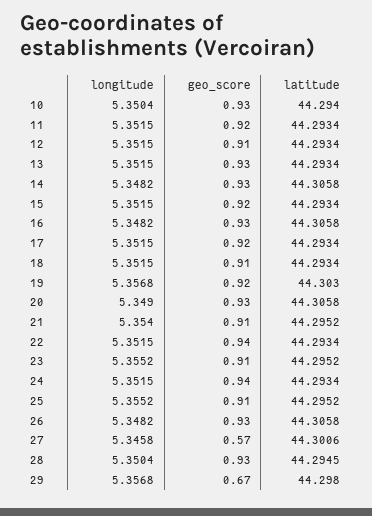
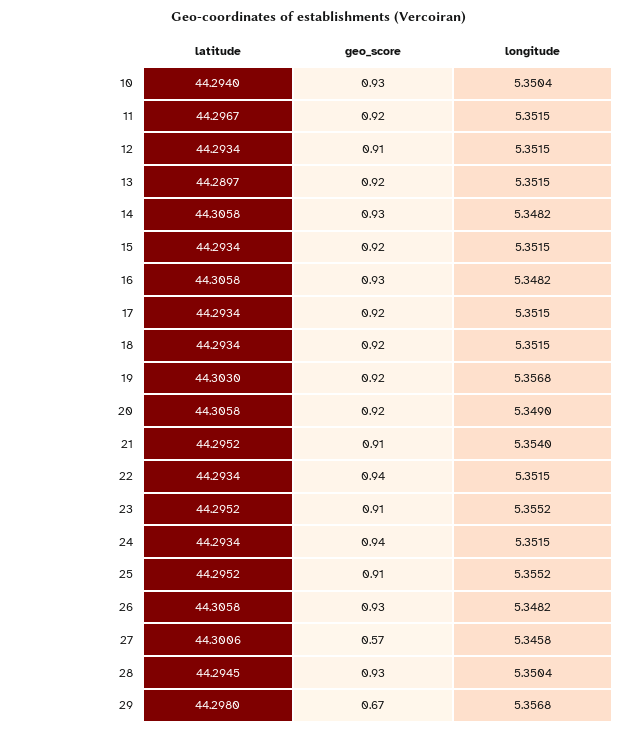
  {
    "longitude": {
      "10": 5.3504,
      "11": 5.3515,
      "12": 5.3515,
      "13": 5.3515,
      "14": 5.3482,
      "15": 5.3515,
      "16": 5.3482,
      "17": 5.3515,
      "18": 5.3515,
      "19": 5.3568,
      "20": 5.349,
      "21": 5.354,
      "22": 5.3515,
      "23": 5.3552,
      "24": 5.3515,
      "25": 5.3552,
      "26": 5.3482,
      "27": 5.3458,
      "28": 5.3504,
      "29": 5.3568
    },
    "geo_score": {
      "10": 0.93,
      "11": 0.92,
      "12": 0.91,
-     "13": 0.93,
+     "13": 0.92,
      "14": 0.93,
      "15": 0.92,
      "16": 0.93,
      "17": 0.92,
-     "18": 0.91,
+     "18": 0.92,
      "19": 0.92,
-     "20": 0.93,
+     "20": 0.92,
      "21": 0.91,
      "22": 0.94,
      "23": 0.91,
      "24": 0.94,
      "25": 0.91,
      "26": 0.93,
      "27": 0.57,
      "28": 0.93,
      "29": 0.67
    },
    "latitude": {
      "10": 44.294,
-     "11": 44.2934,
+     "11": 44.2967,
      "12": 44.2934,
-     "13": 44.2934,
+     "13": 44.2897,
      "14": 44.3058,
      "15": 44.2934,
      "16": 44.3058,
      "17": 44.2934,
      "18": 44.2934,
      "19": 44.303,
      "20": 44.3058,
      "21": 44.2952,
      "22": 44.2934,
      "23": 44.2952,
      "24": 44.2934,
      "25": 44.2952,
      "26": 44.3058,
      "27": 44.3006,
      "28": 44.2945,
      "29": 44.298
    }
  }

